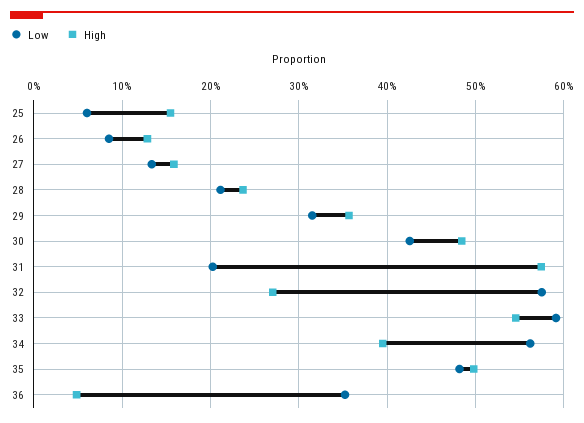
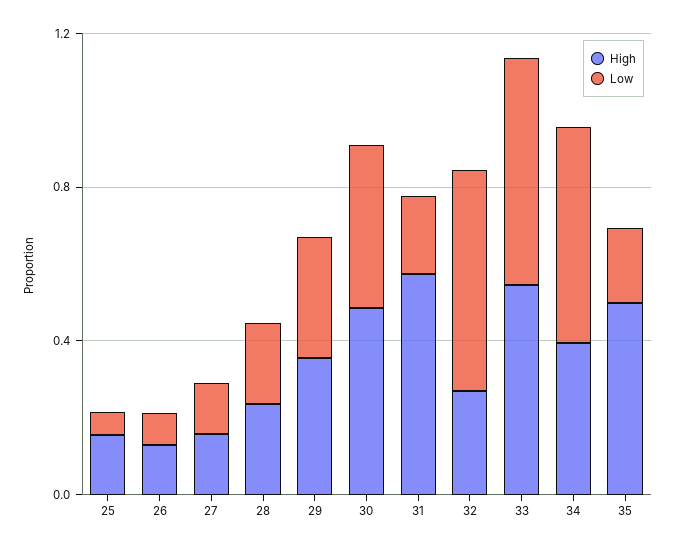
  {
    "Low": {
      "25": 0.06,
      "26": 0.09,
      "27": 0.13,
      "28": 0.21,
      "29": 0.32,
      "30": 0.43,
      "31": 0.2,
      "32": 0.57,
      "33": 0.59,
      "34": 0.56,
-     "35": 0.48,
+     "35": 0.2
-     "36": 0.35
    },
    "High": {
      "25": 0.15,
      "26": 0.13,
      "27": 0.16,
      "28": 0.24,
      "29": 0.36,
      "30": 0.48,
      "31": 0.57,
      "32": 0.27,
      "33": 0.55,
      "34": 0.39,
-     "35": 0.5,
+     "35": 0.5
-     "36": 0.05
    }
  }

